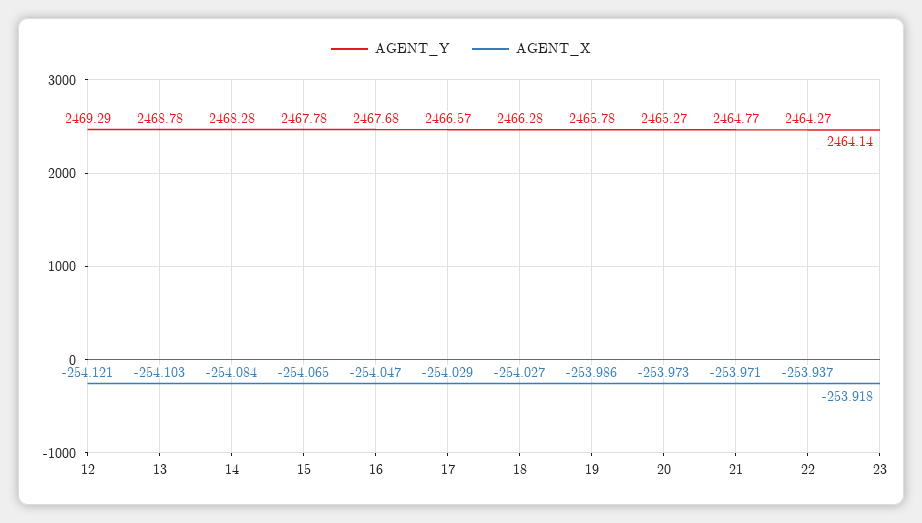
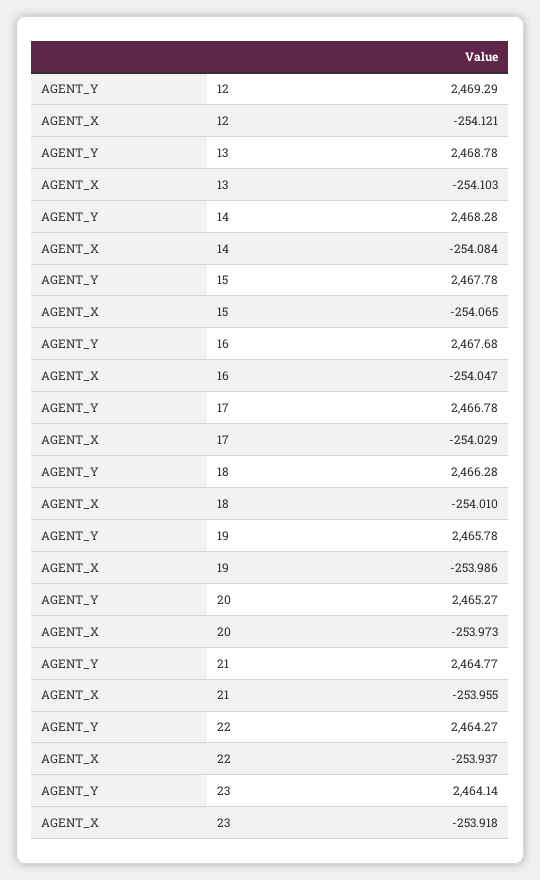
  {
    "AGENT_Y": {
      "12": 2469.29,
      "13": 2468.78,
      "14": 2468.28,
      "15": 2467.78,
      "16": 2467.68,
-     "17": 2466.57,
+     "17": 2466.78,
      "18": 2466.28,
      "19": 2465.78,
      "20": 2465.27,
      "21": 2464.77,
      "22": 2464.27,
      "23": 2464.14
    },
    "AGENT_X": {
      "12": -254.121,
      "13": -254.103,
      "14": -254.084,
      "15": -254.065,
      "16": -254.047,
      "17": -254.029,
-     "18": -254.027,
+     "18": -254.01,
      "19": -253.986,
      "20": -253.973,
-     "21": -253.971,
+     "21": -253.955,
      "22": -253.937,
      "23": -253.918
    }
  }

